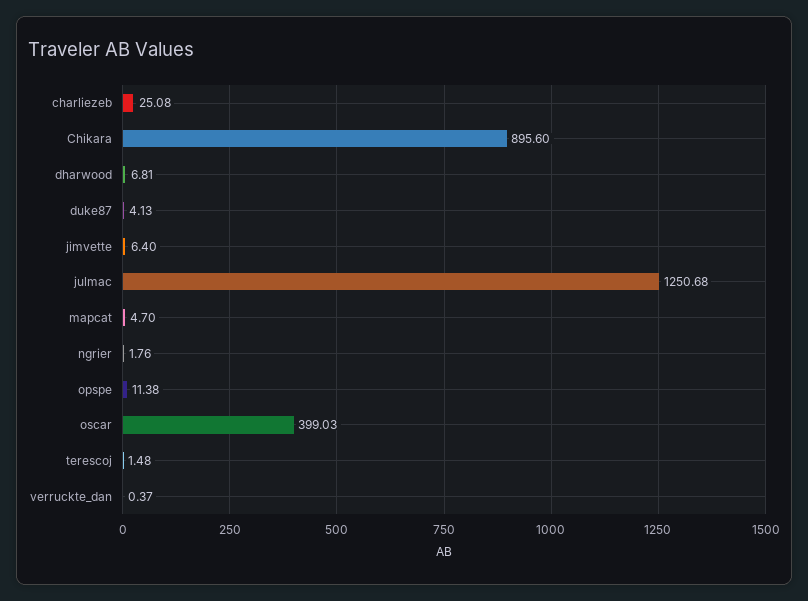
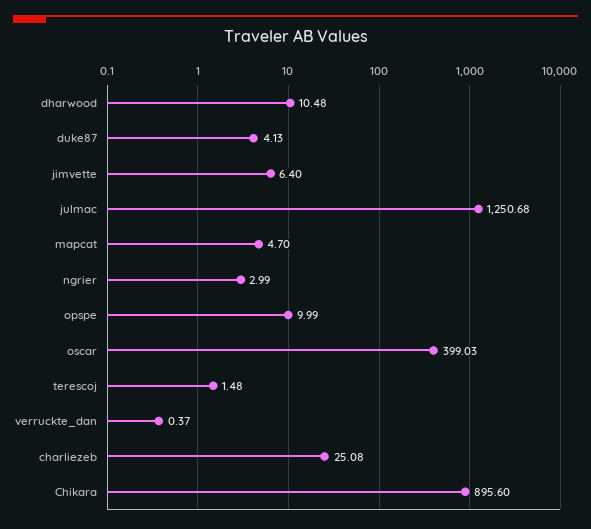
  {
    "charliezeb": 25.08,
    "Chikara": 895.6,
-   "dharwood": 6.81,
+   "dharwood": 10.48,
    "duke87": 4.13,
    "jimvette": 6.4,
    "julmac": 1250.68,
    "mapcat": 4.7,
-   "ngrier": 1.76,
+   "ngrier": 2.99,
-   "opspe": 11.38,
+   "opspe": 9.99,
    "oscar": 399.03,
    "terescoj": 1.48,
    "verruckte_dan": 0.37
  }

